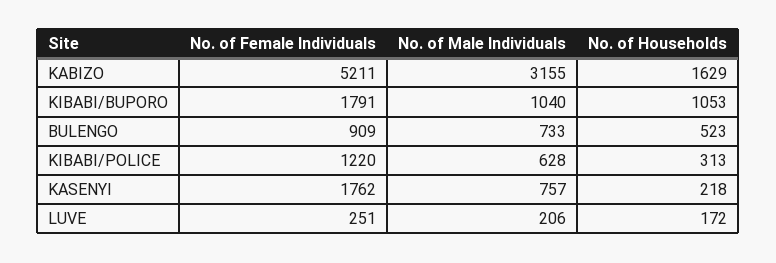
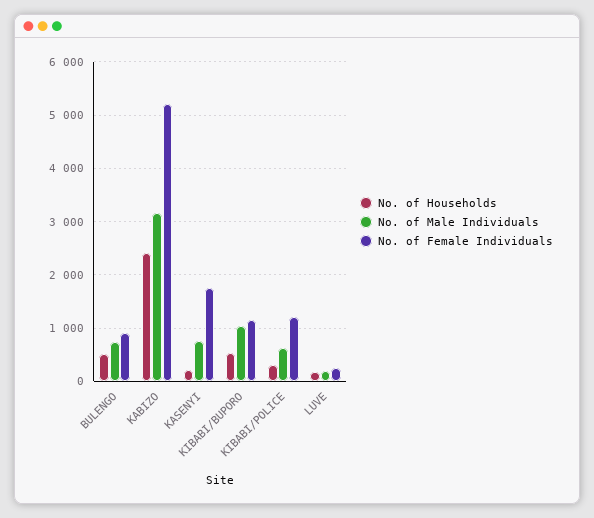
  {
    "No. of Female Individuals": {
      "KABIZO": 5211,
-     "KIBABI/BUPORO": 1791,
+     "KIBABI/BUPORO": 1200,
      "BULENGO": 909,
      "KIBABI/POLICE": 1220,
      "KASENYI": 1762,
      "LUVE": 251
    },
    "No. of Male Individuals": {
      "KABIZO": 3155,
      "KIBABI/BUPORO": 1040,
      "BULENGO": 733,
      "KIBABI/POLICE": 628,
      "KASENYI": 757,
      "LUVE": 206
    },
    "No. of Households": {
-     "KABIZO": 1629,
+     "KABIZO": 2400,
-     "KIBABI/BUPORO": 1053,
+     "KIBABI/BUPORO": 600,
      "BULENGO": 523,
      "KIBABI/POLICE": 313,
      "KASENYI": 218,
      "LUVE": 172
    }
  }

